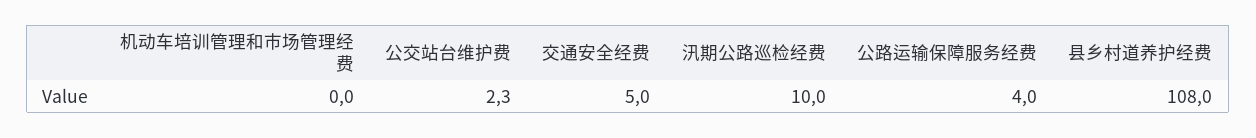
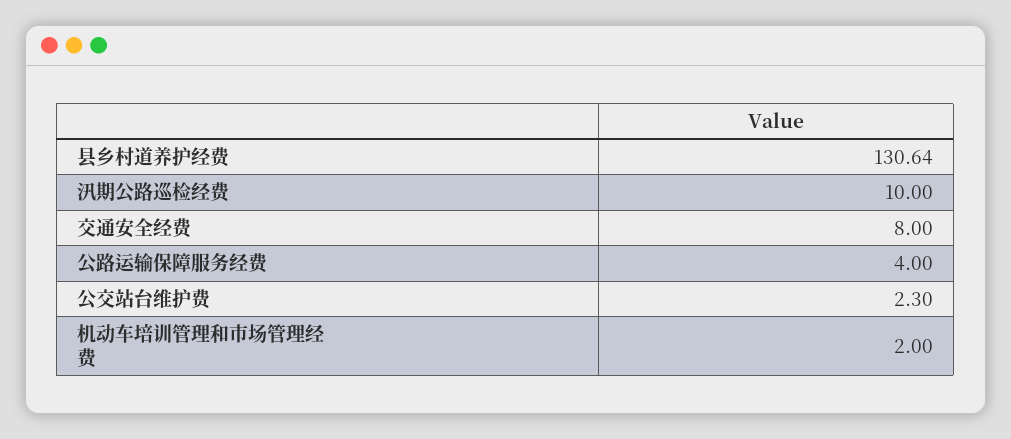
  {
-   "机动车培训管理和市场管理经费": 0,
+   "机动车培训管理和市场管理经费": 2,
    "公交站台维护费": 2.3,
-   "交通安全经费": 5,
+   "交通安全经费": 8,
    "汛期公路巡检经费": 10,
    "公路运输保障服务经费": 4,
-   "县乡村道养护经费": 108
+   "县乡村道养护经费": 130.64
  }

